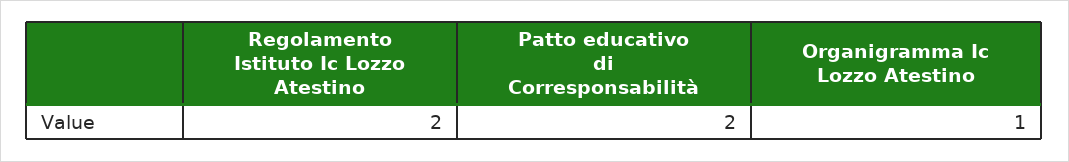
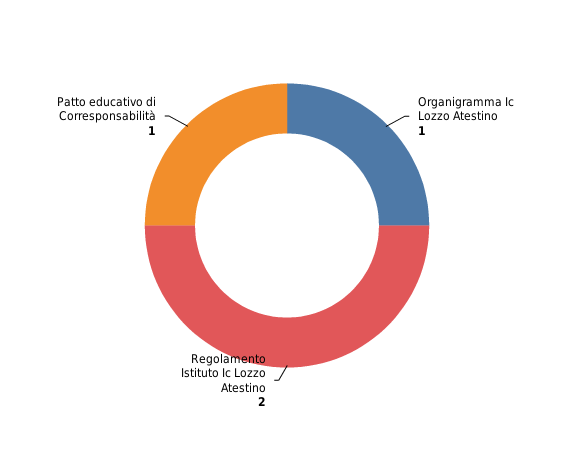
  {
    "Regolamento Istituto Ic Lozzo Atestino": 2,
-   "Patto educativo di Corresponsabilità": 2,
+   "Patto educativo di Corresponsabilità": 1,
    "Organigramma Ic Lozzo Atestino": 1
  }

